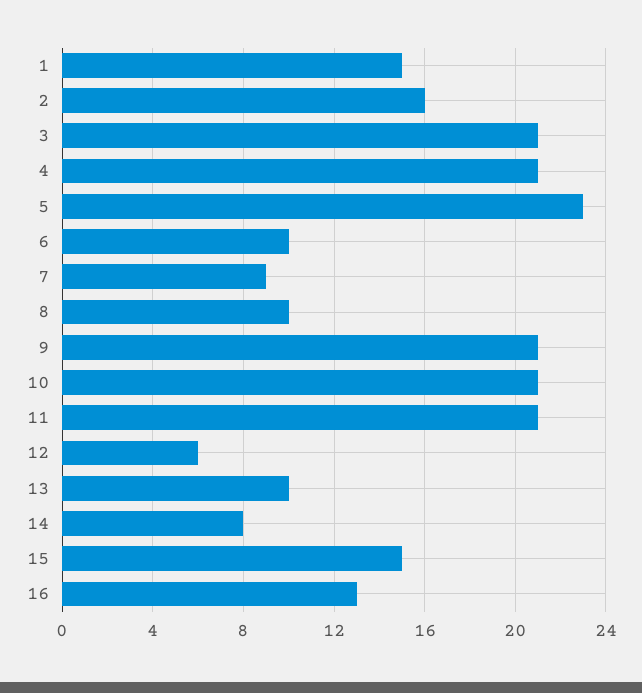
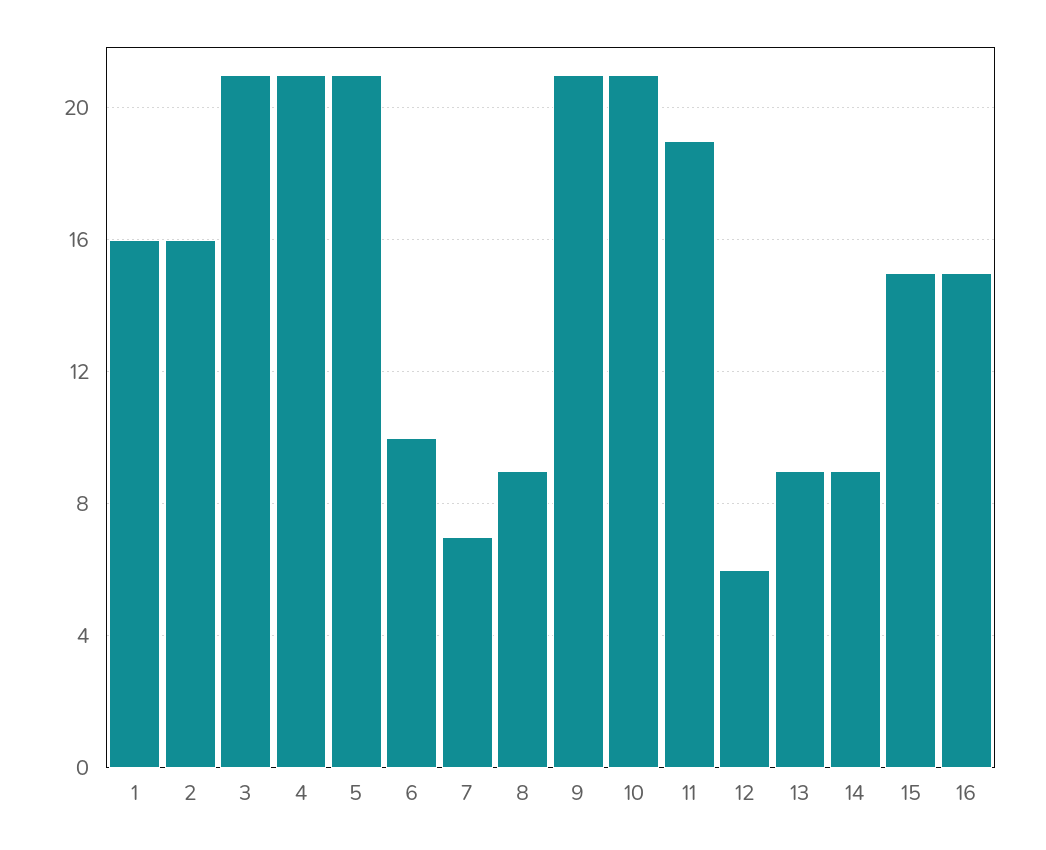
  {
-   "1": 15,
+   "1": 16,
    "2": 16,
    "3": 21,
    "4": 21,
-   "5": 23,
+   "5": 21,
    "6": 10,
-   "7": 9,
+   "7": 7,
-   "8": 10,
+   "8": 9,
    "9": 21,
    "10": 21,
-   "11": 21,
+   "11": 19,
    "12": 6,
-   "13": 10,
+   "13": 9,
-   "14": 8,
+   "14": 9,
    "15": 15,
-   "16": 13
+   "16": 15
  }

